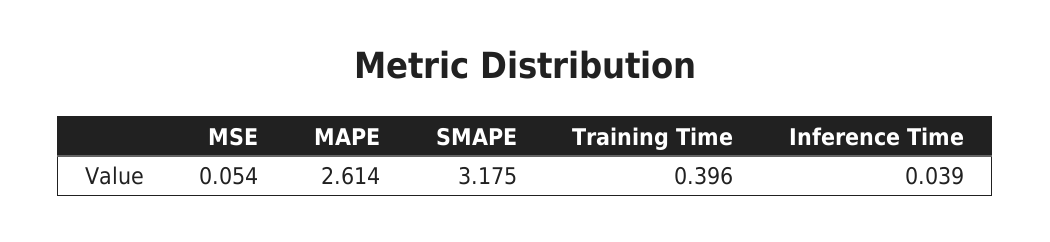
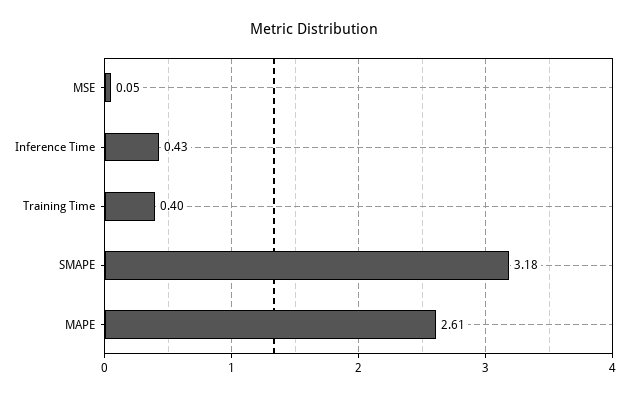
  {
    "MSE": 0.054,
    "MAPE": 2.614,
    "SMAPE": 3.175,
    "Training Time": 0.396,
-   "Inference Time": 0.039
+   "Inference Time": 0.43
  }

